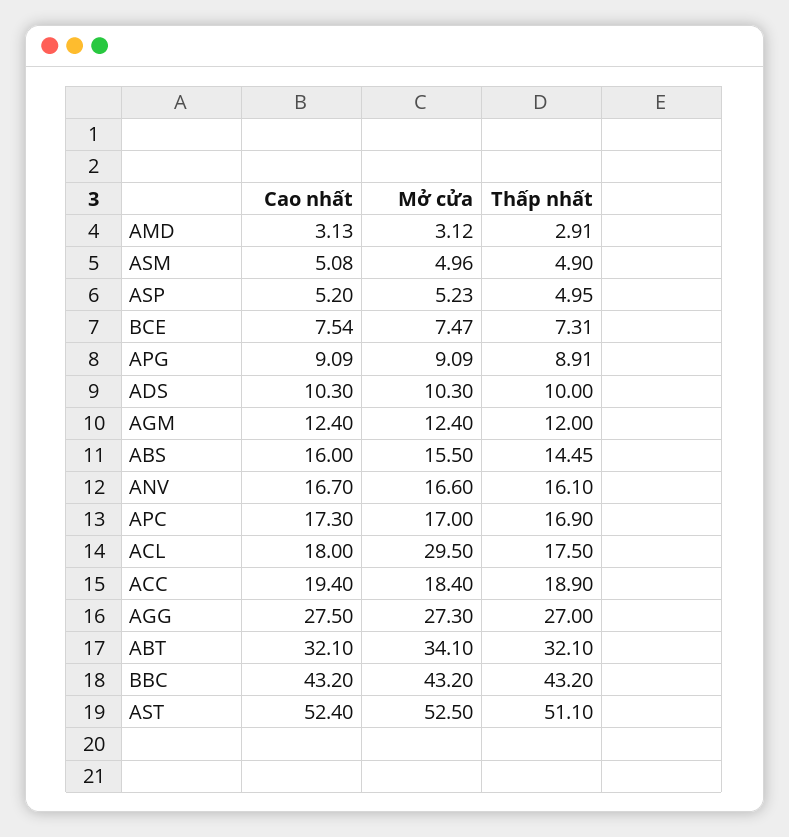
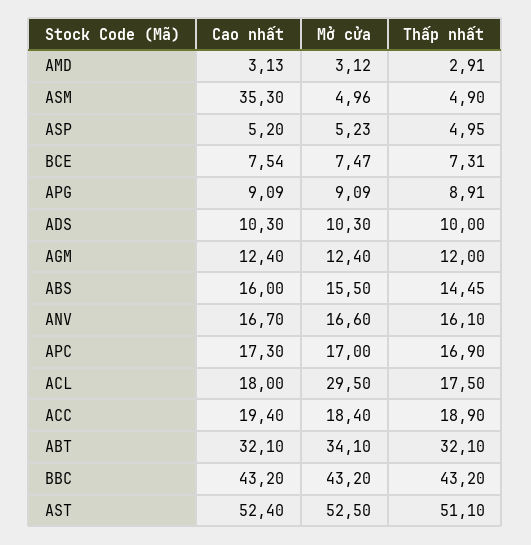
  {
    "Cao nhất": {
      "AMD": 3.13,
-     "ASM": 5.08,
+     "ASM": 35.3,
      "ASP": 5.2,
      "BCE": 7.54,
      "APG": 9.09,
      "ADS": 10.3,
      "AGM": 12.4,
      "ABS": 16,
      "ANV": 16.7,
      "APC": 17.3,
      "ACL": 18,
      "ACC": 19.4,
-     "AGG": 27.5,
      "ABT": 32.1,
      "BBC": 43.2,
      "AST": 52.4
    },
    "Mở cửa": {
      "AMD": 3.12,
      "ASM": 4.96,
      "ASP": 5.23,
      "BCE": 7.47,
      "APG": 9.09,
      "ADS": 10.3,
      "AGM": 12.4,
      "ABS": 15.5,
      "ANV": 16.6,
      "APC": 17,
      "ACL": 29.5,
      "ACC": 18.4,
-     "AGG": 27.3,
      "ABT": 34.1,
      "BBC": 43.2,
      "AST": 52.5
    },
    "Thấp nhất": {
      "AMD": 2.91,
      "ASM": 4.9,
      "ASP": 4.95,
      "BCE": 7.31,
      "APG": 8.91,
      "ADS": 10,
      "AGM": 12,
      "ABS": 14.45,
      "ANV": 16.1,
      "APC": 16.9,
      "ACL": 17.5,
      "ACC": 18.9,
-     "AGG": 27,
      "ABT": 32.1,
      "BBC": 43.2,
      "AST": 51.1
    }
  }

